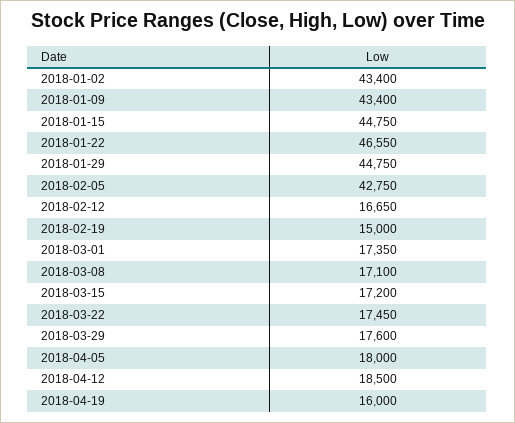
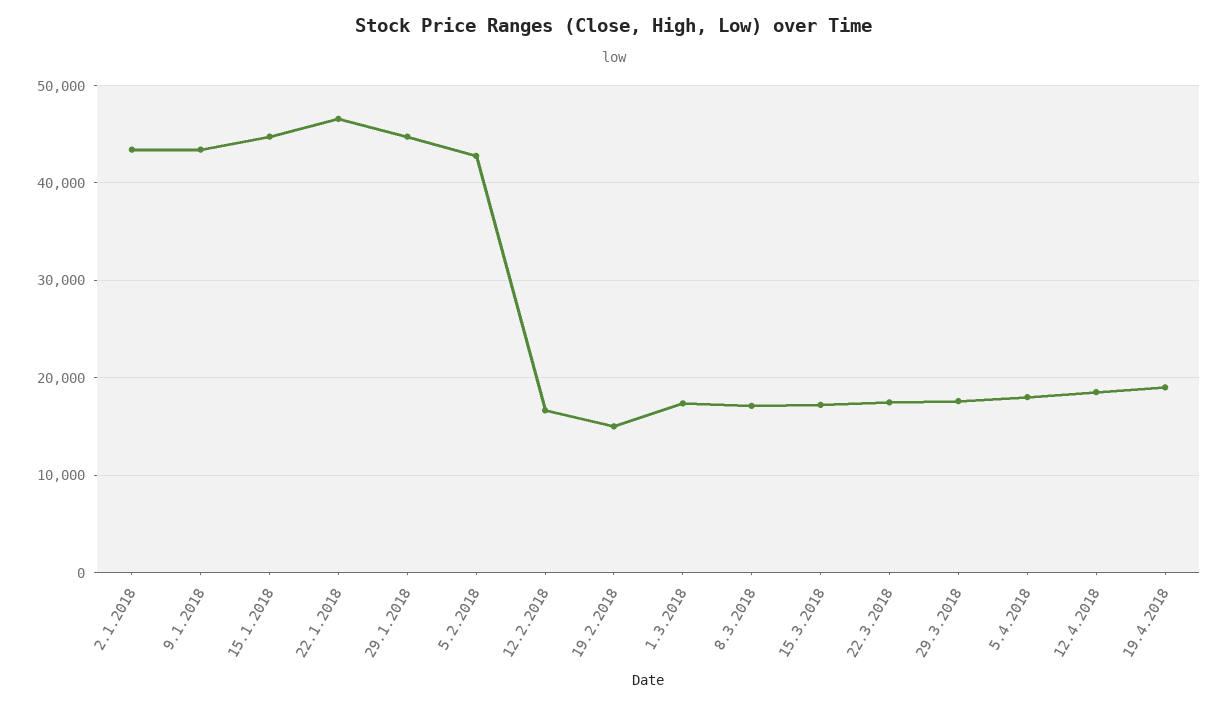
  {
    "2018-01-02": 43400,
    "2018-01-09": 43400,
    "2018-01-15": 44750,
    "2018-01-22": 46550,
    "2018-01-29": 44750,
    "2018-02-05": 42750,
    "2018-02-12": 16650,
    "2018-02-19": 15000,
    "2018-03-01": 17350,
    "2018-03-08": 17100,
    "2018-03-15": 17200,
    "2018-03-22": 17450,
    "2018-03-29": 17600,
    "2018-04-05": 18000,
    "2018-04-12": 18500,
-   "2018-04-19": 16000
+   "2018-04-19": 19000
  }

